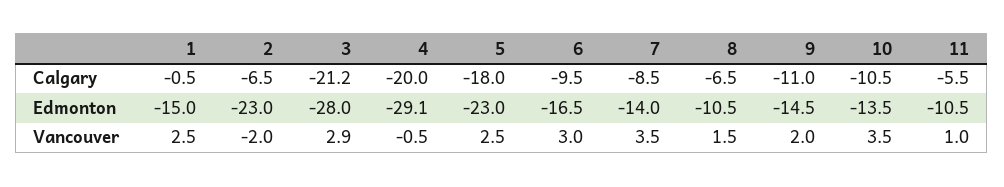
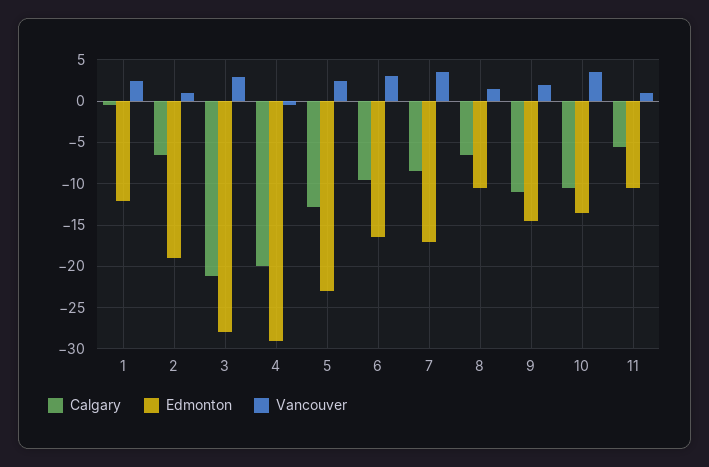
  {
    "Calgary": {
      "1": -0.5,
      "2": -6.5,
      "3": -21.2,
      "4": -20,
-     "5": -18,
+     "5": -13,
      "6": -9.5,
      "7": -8.5,
      "8": -6.5,
      "9": -11,
      "10": -10.5,
      "11": -5.5
    },
    "Edmonton": {
-     "1": -15,
+     "1": -12,
-     "2": -23,
+     "2": -19,
      "3": -28,
      "4": -29.1,
      "5": -23,
      "6": -16.5,
-     "7": -14,
+     "7": -17,
      "8": -10.5,
      "9": -14.5,
      "10": -13.5,
      "11": -10.5
    },
    "Vancouver": {
      "1": 2.5,
-     "2": -2,
+     "2": 1,
      "3": 2.9,
      "4": -0.5,
      "5": 2.5,
      "6": 3,
      "7": 3.5,
      "8": 1.5,
      "9": 2,
      "10": 3.5,
      "11": 1
    }
  }

